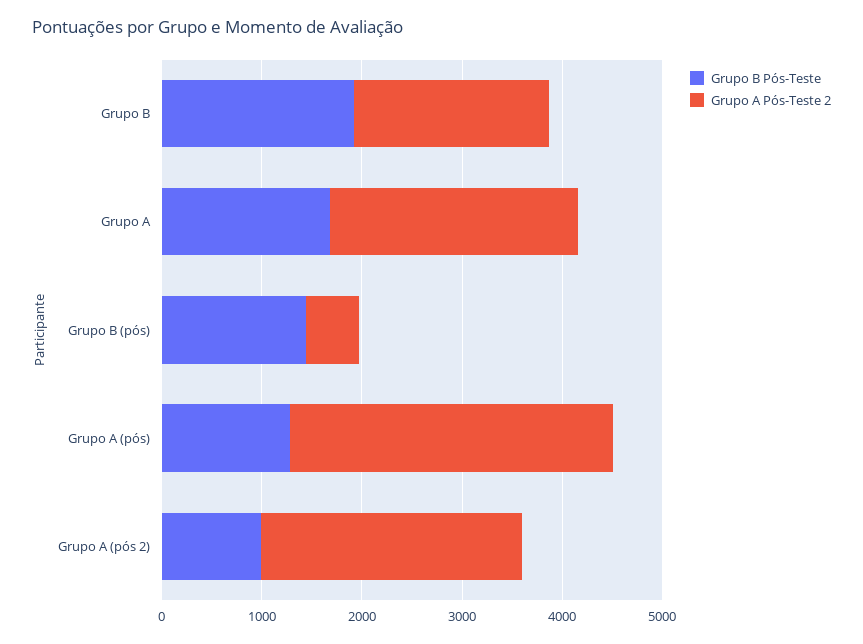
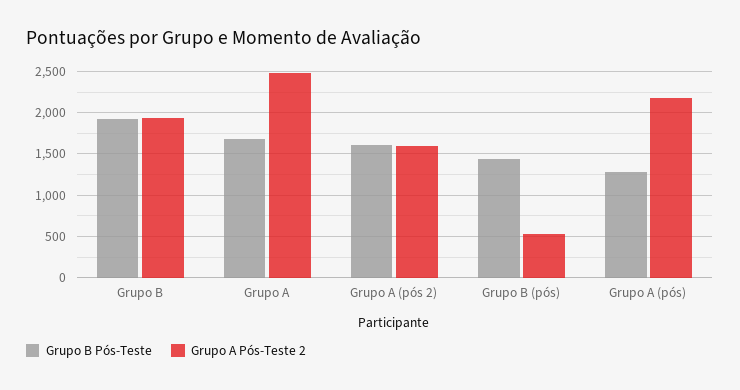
  {
    "Grupo B Pós-Teste": {
      "Grupo B": 1900,
      "Grupo A": 1700,
      "Grupo B (pós)": 1400,
      "Grupo A (pós)": 1300,
-     "Grupo A (pós 2)": 1000
+     "Grupo A (pós 2)": 1600
    },
    "Grupo A Pós-Teste 2": {
      "Grupo B": 1900,
      "Grupo A": 2500,
      "Grupo B (pós)": 500,
-     "Grupo A (pós)": 3200,
+     "Grupo A (pós)": 2200,
-     "Grupo A (pós 2)": 2600
+     "Grupo A (pós 2)": 1600
    }
  }

